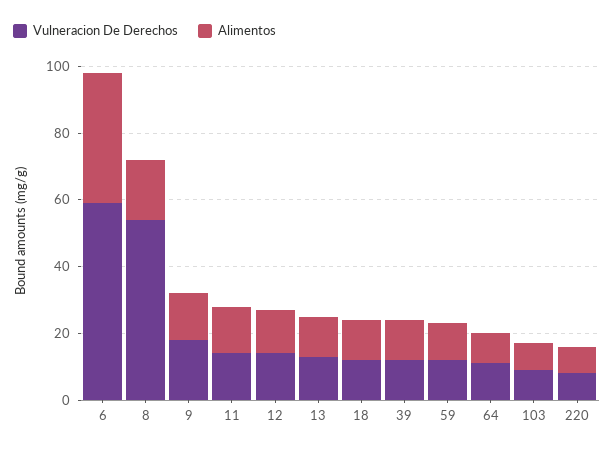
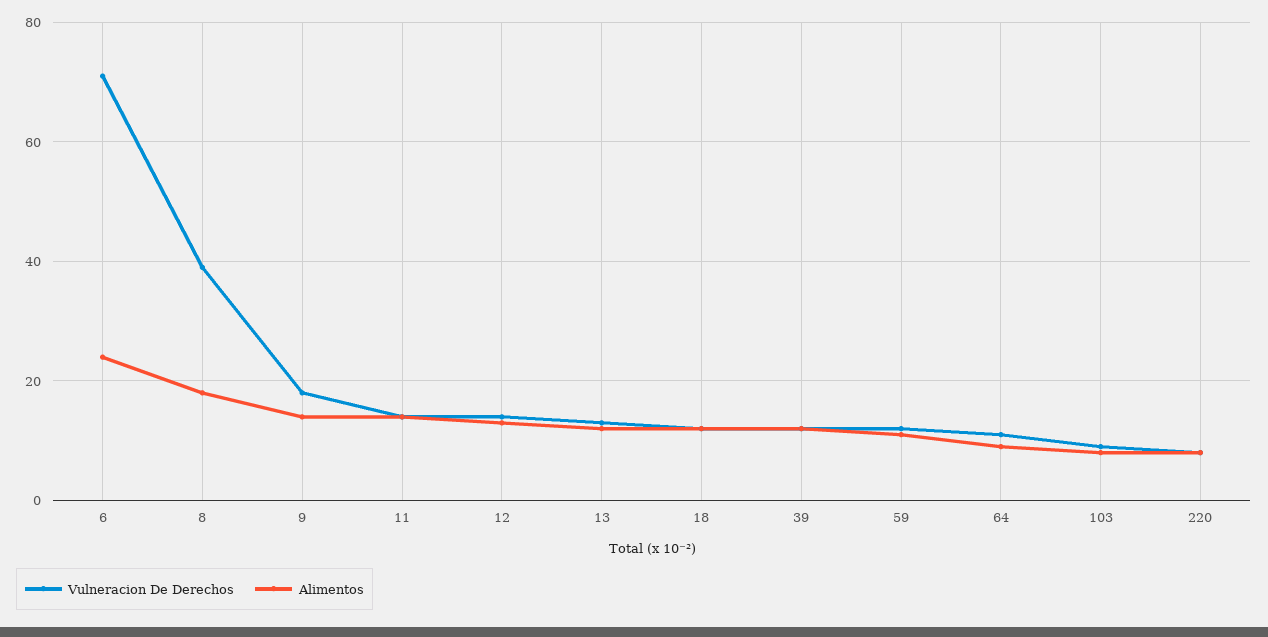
  {
    "Vulneracion De Derechos": {
-     "6": 60,
+     "6": 70,
-     "8": 55,
+     "8": 40,
      "9": 20,
      "11": 15,
      "12": 15,
      "13": 15,
      "18": 10,
      "39": 10,
      "59": 10,
      "64": 10,
      "103": 10,
      "220": 10
    },
    "Alimentos": {
-     "6": 40,
+     "6": 25,
      "8": 20,
      "9": 15,
      "11": 15,
      "12": 15,
      "13": 10,
      "18": 10,
      "39": 10,
      "59": 10,
      "64": 10,
      "103": 10,
      "220": 10
    }
  }

